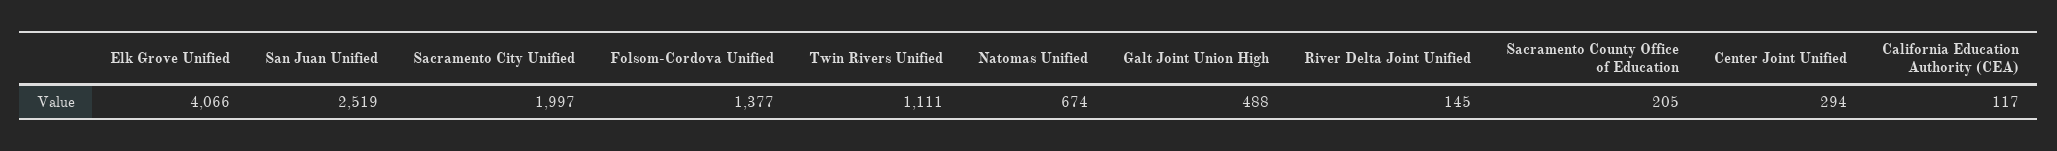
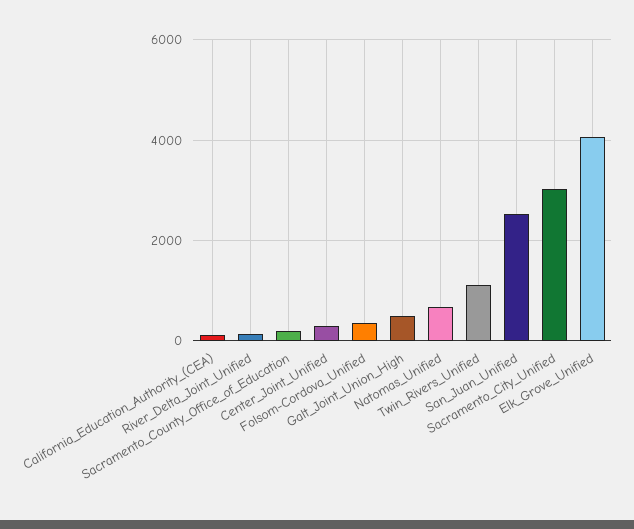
  {
    "Elk Grove Unified": 4066,
    "San Juan Unified": 2519,
-   "Sacramento City Unified": 1997,
+   "Sacramento City Unified": 3000,
-   "Folsom-Cordova Unified": 1377,
+   "Folsom-Cordova Unified": 400,
    "Twin Rivers Unified": 1111,
    "Natomas Unified": 674,
    "Galt Joint Union High": 488,
    "River Delta Joint Unified": 145,
    "Sacramento County Office of Education": 205,
    "Center Joint Unified": 294,
    "California Education Authority (CEA)": 117
  }

